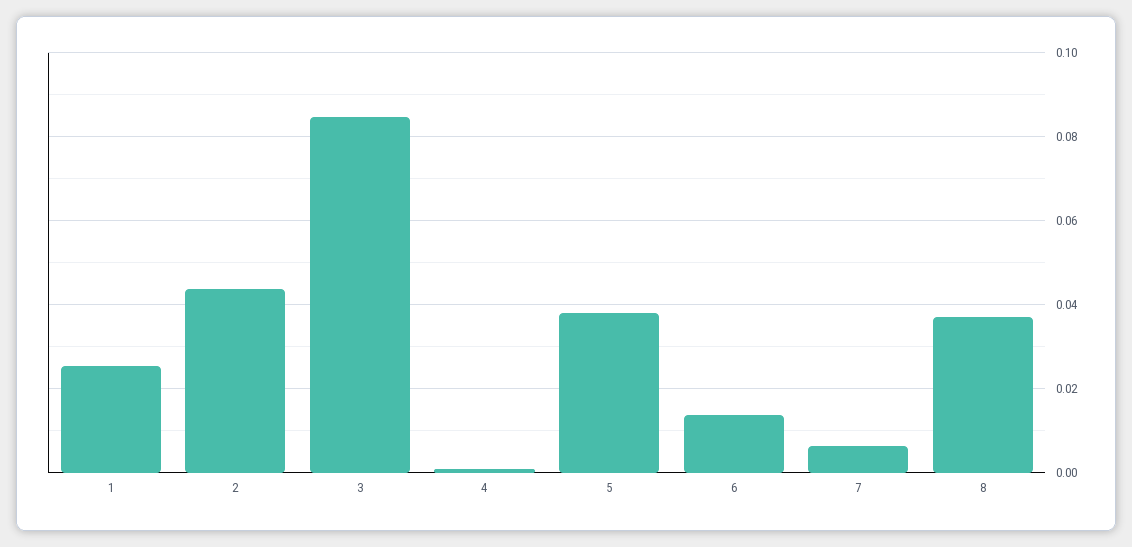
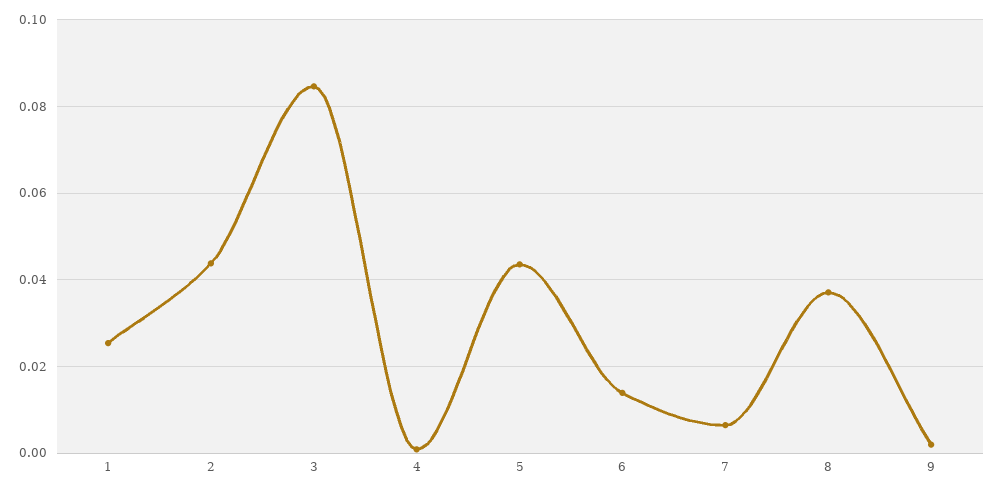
  {
    "1": 0.026,
    "2": 0.044,
    "3": 0.084,
    "4": 0,
-   "5": 0.038,
+   "5": 0.044,
    "6": 0.014,
    "7": 0.006,
-   "8": 0.038
+   "8": 0.038,
+   "9": 0.002
  }

